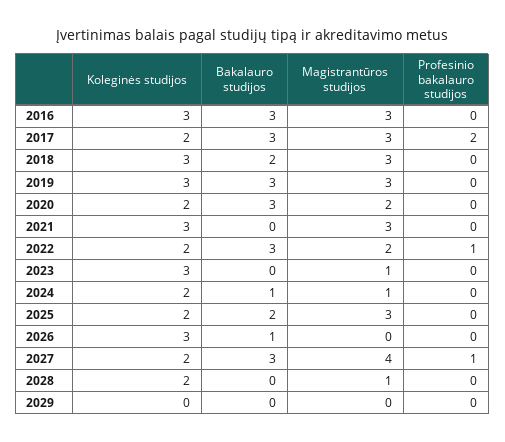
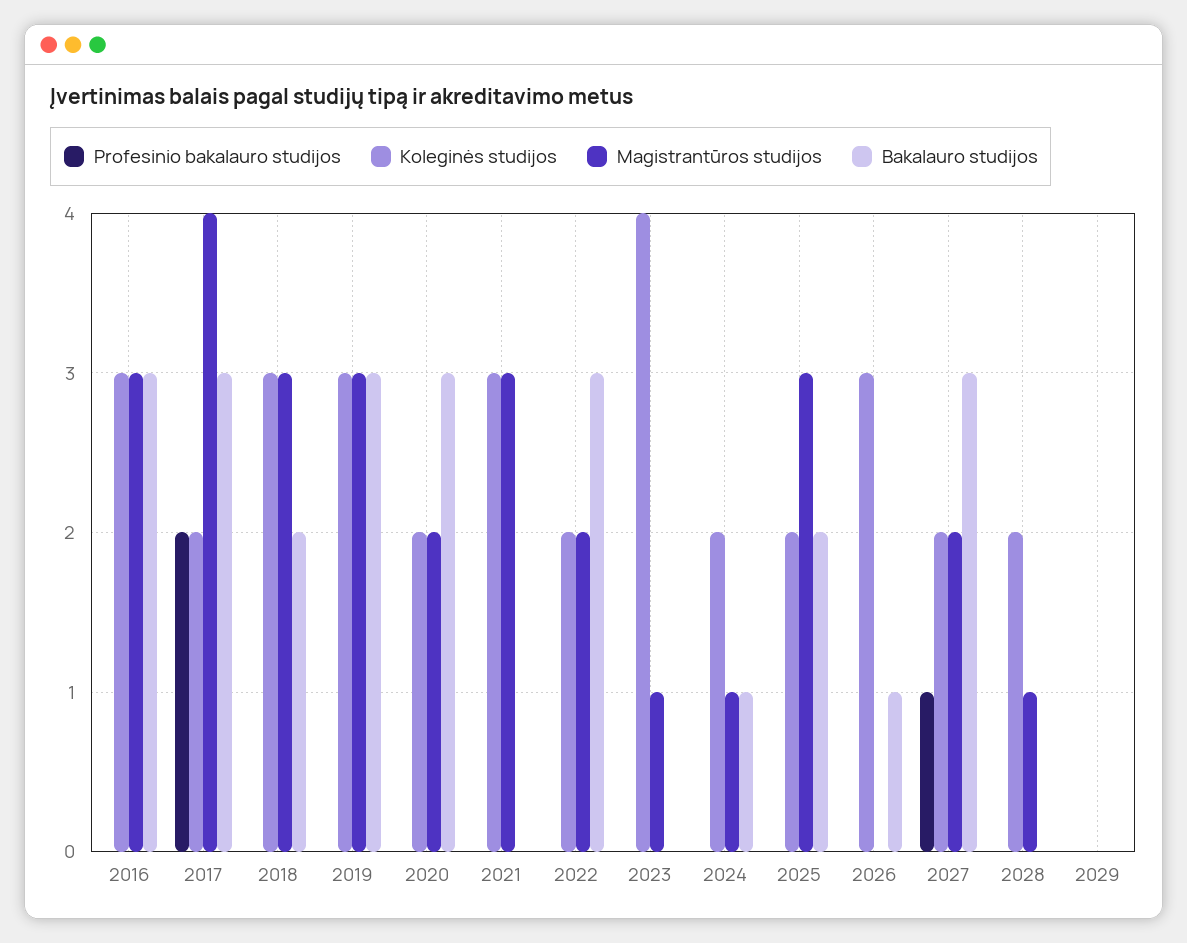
  {
    "Koleginės studijos": {
      "2016": 3,
      "2017": 2,
      "2018": 3,
      "2019": 3,
      "2020": 2,
      "2021": 3,
      "2022": 2,
-     "2023": 3,
+     "2023": 4,
      "2024": 2,
      "2025": 2,
      "2026": 3,
      "2027": 2,
      "2028": 2,
      "2029": 0
    },
    "Bakalauro studijos": {
      "2016": 3,
      "2017": 3,
      "2018": 2,
      "2019": 3,
      "2020": 3,
      "2021": 0,
      "2022": 3,
      "2023": 0,
      "2024": 1,
      "2025": 2,
      "2026": 1,
      "2027": 3,
      "2028": 0,
      "2029": 0
    },
    "Magistrantūros studijos": {
      "2016": 3,
-     "2017": 3,
+     "2017": 4,
      "2018": 3,
      "2019": 3,
      "2020": 2,
      "2021": 3,
      "2022": 2,
      "2023": 1,
      "2024": 1,
      "2025": 3,
      "2026": 0,
-     "2027": 4,
+     "2027": 2,
      "2028": 1,
      "2029": 0
    },
    "Profesinio bakalauro studijos": {
      "2016": 0,
      "2017": 2,
      "2018": 0,
      "2019": 0,
      "2020": 0,
      "2021": 0,
-     "2022": 1,
+     "2022": 0,
      "2023": 0,
      "2024": 0,
      "2025": 0,
      "2026": 0,
      "2027": 1,
      "2028": 0,
      "2029": 0
    }
  }

